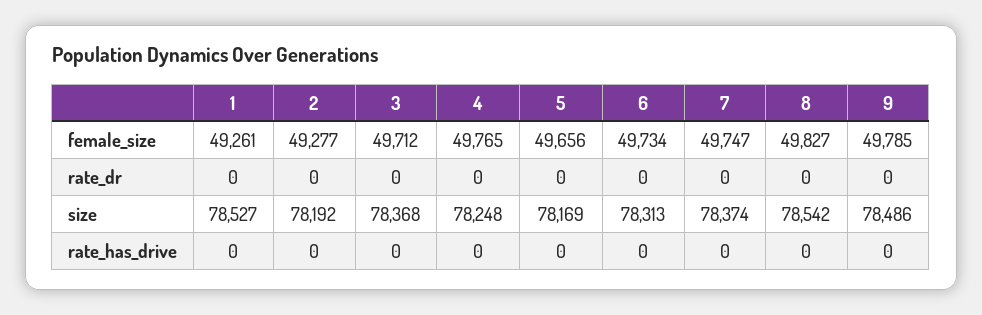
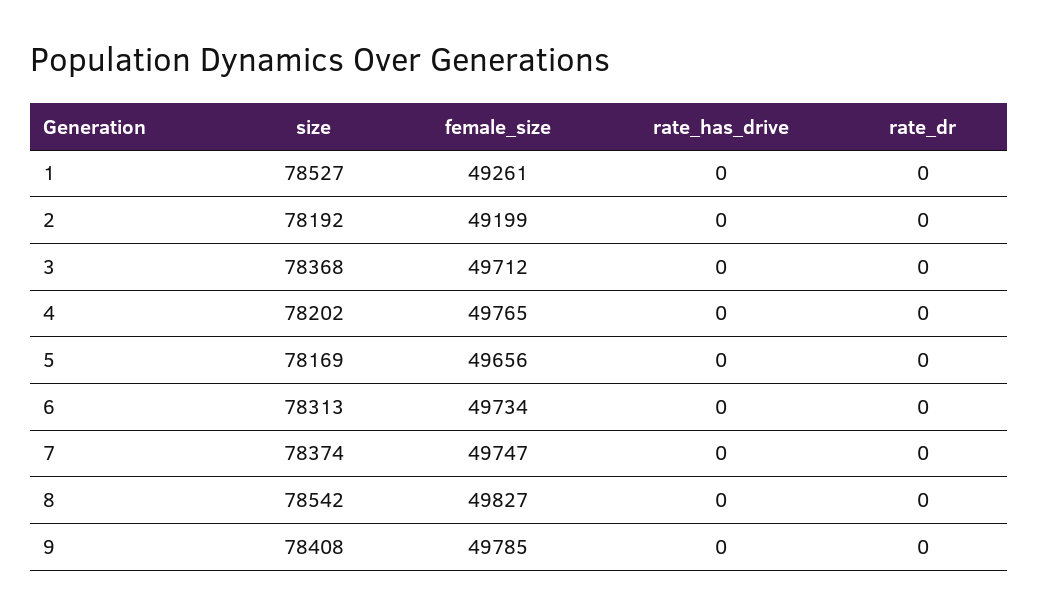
  {
    "1": {
      "female_size": 49261,
      "rate_dr": 0,
      "size": 78527,
      "rate_has_drive": 0
    },
    "2": {
-     "female_size": 49277,
+     "female_size": 49199,
      "rate_dr": 0,
      "size": 78192,
      "rate_has_drive": 0
    },
    "3": {
      "female_size": 49712,
      "rate_dr": 0,
      "size": 78368,
      "rate_has_drive": 0
    },
    "4": {
      "female_size": 49765,
      "rate_dr": 0,
-     "size": 78248,
+     "size": 78202,
      "rate_has_drive": 0
    },
    "5": {
      "female_size": 49656,
      "rate_dr": 0,
      "size": 78169,
      "rate_has_drive": 0
    },
    "6": {
      "female_size": 49734,
      "rate_dr": 0,
      "size": 78313,
      "rate_has_drive": 0
    },
    "7": {
      "female_size": 49747,
      "rate_dr": 0,
      "size": 78374,
      "rate_has_drive": 0
    },
    "8": {
      "female_size": 49827,
      "rate_dr": 0,
      "size": 78542,
      "rate_has_drive": 0
    },
    "9": {
      "female_size": 49785,
      "rate_dr": 0,
-     "size": 78486,
+     "size": 78408,
      "rate_has_drive": 0
    }
  }

